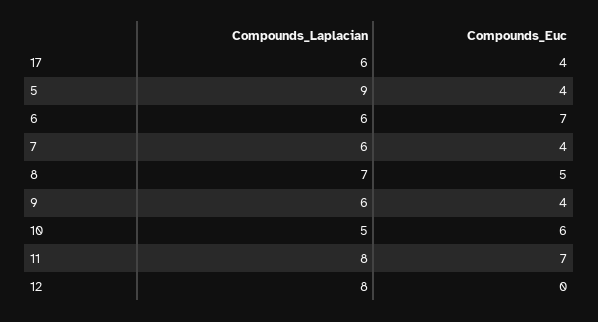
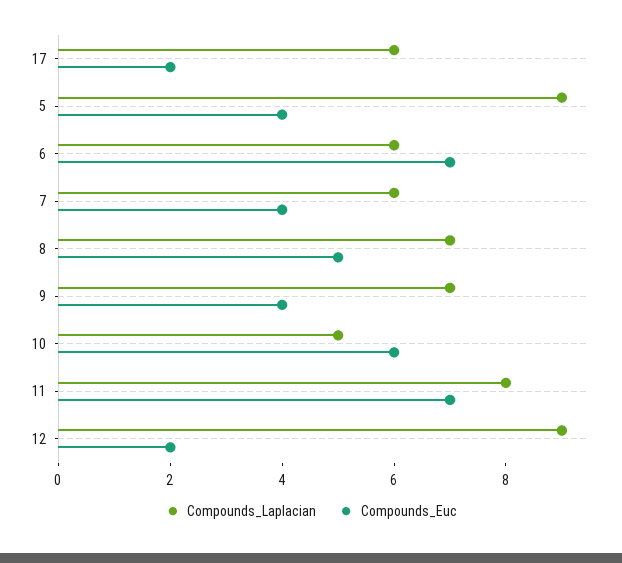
  {
    "Compounds_Laplacian": {
      "17": 6,
      "5": 9,
      "6": 6,
      "7": 6,
      "8": 7,
-     "9": 6,
+     "9": 7,
      "10": 5,
      "11": 8,
-     "12": 8
+     "12": 9
    },
    "Compounds_Euc": {
-     "17": 4,
+     "17": 2,
      "5": 4,
      "6": 7,
      "7": 4,
      "8": 5,
      "9": 4,
      "10": 6,
      "11": 7,
-     "12": 0
+     "12": 2
    }
  }

